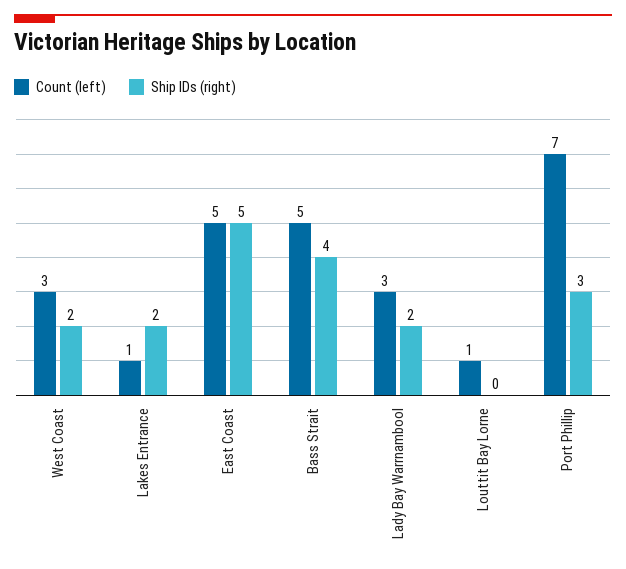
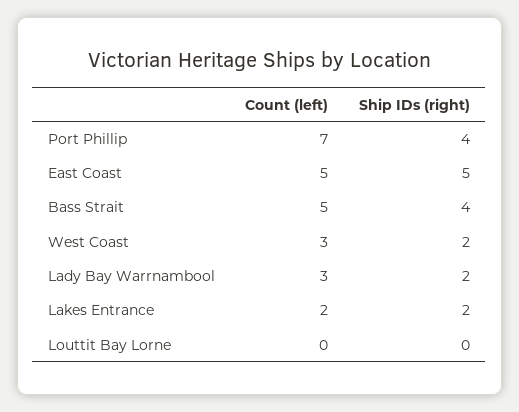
  {
    "Count (left)": {
      "West Coast": 3,
-     "Lakes Entrance": 1,
+     "Lakes Entrance": 2,
      "East Coast": 5,
      "Bass Strait": 5,
      "Lady Bay Warrnambool": 3,
-     "Louttit Bay Lorne": 1,
+     "Louttit Bay Lorne": 0,
      "Port Phillip": 7
    },
    "Ship IDs (right)": {
      "West Coast": 2,
      "Lakes Entrance": 2,
      "East Coast": 5,
      "Bass Strait": 4,
      "Lady Bay Warrnambool": 2,
      "Louttit Bay Lorne": 0,
-     "Port Phillip": 3
+     "Port Phillip": 4
    }
  }

